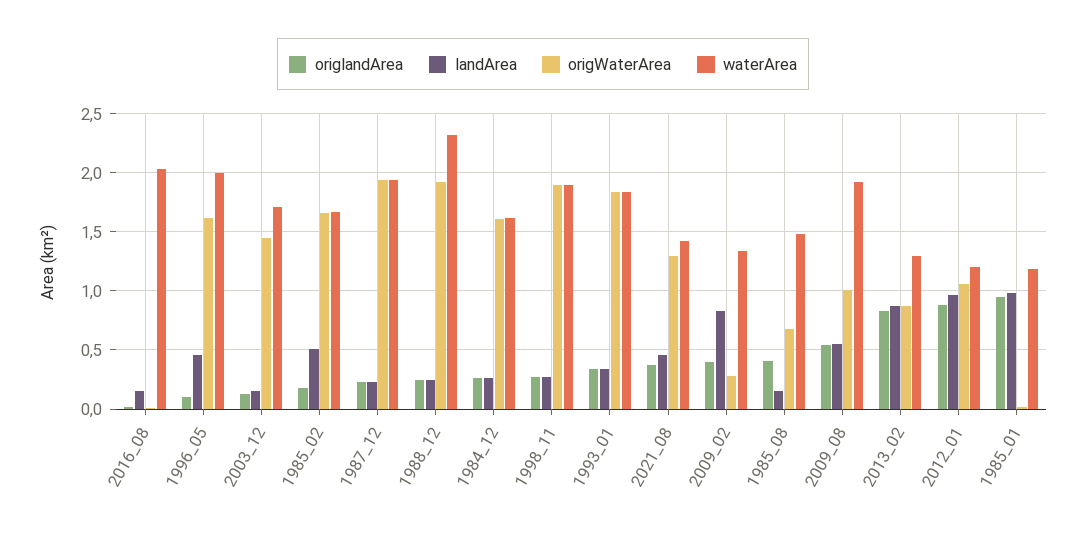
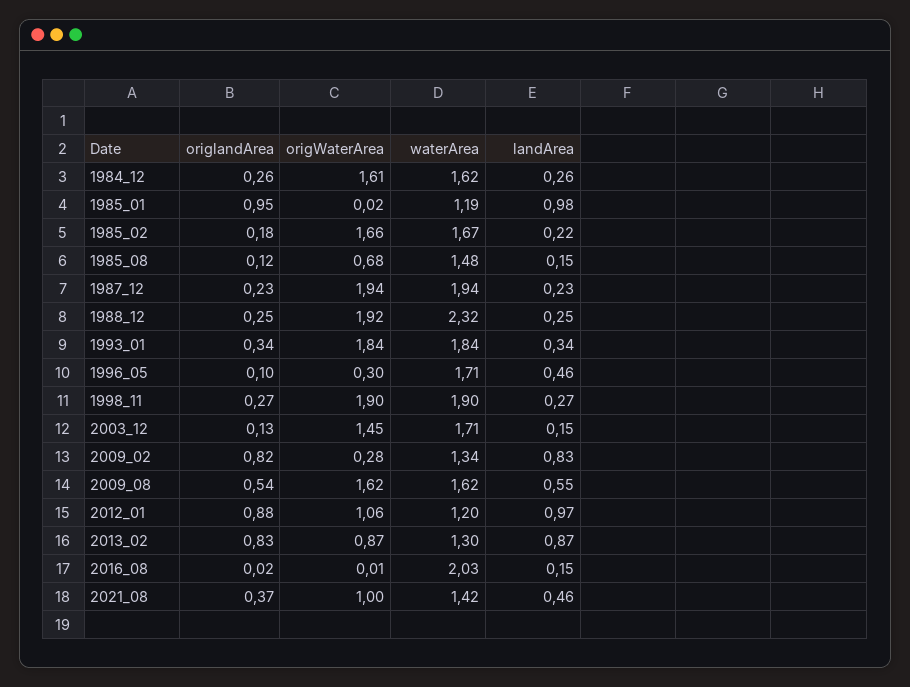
  {
    "origlandArea": {
      "2016_08": 0.02,
      "1996_05": 0.1,
      "2003_12": 0.13,
      "1985_02": 0.18,
      "1987_12": 0.23,
      "1988_12": 0.25,
      "1984_12": 0.26,
      "1998_11": 0.27,
      "1993_01": 0.34,
      "2021_08": 0.37,
-     "2009_02": 0.4,
+     "2009_02": 0.82,
-     "1985_08": 0.4,
+     "1985_08": 0.12,
      "2009_08": 0.54,
      "2013_02": 0.83,
      "2012_01": 0.88,
      "1985_01": 0.95
    },
    "landArea": {
      "2016_08": 0.15,
      "1996_05": 0.46,
      "2003_12": 0.15,
-     "1985_02": 0.5,
+     "1985_02": 0.22,
      "1987_12": 0.23,
      "1988_12": 0.25,
      "1984_12": 0.26,
      "1998_11": 0.27,
      "1993_01": 0.34,
      "2021_08": 0.46,
      "2009_02": 0.83,
      "1985_08": 0.15,
      "2009_08": 0.55,
      "2013_02": 0.87,
      "2012_01": 0.97,
      "1985_01": 0.98
    },
    "origWaterArea": {
      "2016_08": 0.01,
-     "1996_05": 1.6,
+     "1996_05": 0.3,
      "2003_12": 1.45,
      "1985_02": 1.66,
      "1987_12": 1.94,
      "1988_12": 1.92,
      "1984_12": 1.61,
      "1998_11": 1.9,
      "1993_01": 1.84,
-     "2021_08": 1.3,
+     "2021_08": 1,
      "2009_02": 0.28,
      "1985_08": 0.68,
-     "2009_08": 1,
+     "2009_08": 1.62,
      "2013_02": 0.87,
      "2012_01": 1.06,
      "1985_01": 0.02
    },
    "waterArea": {
      "2016_08": 2.03,
-     "1996_05": 2,
+     "1996_05": 1.71,
      "2003_12": 1.71,
      "1985_02": 1.67,
      "1987_12": 1.94,
      "1988_12": 2.32,
      "1984_12": 1.62,
      "1998_11": 1.9,
      "1993_01": 1.84,
      "2021_08": 1.42,
      "2009_02": 1.34,
      "1985_08": 1.48,
-     "2009_08": 1.9,
+     "2009_08": 1.62,
      "2013_02": 1.3,
      "2012_01": 1.2,
      "1985_01": 1.19
    }
  }

